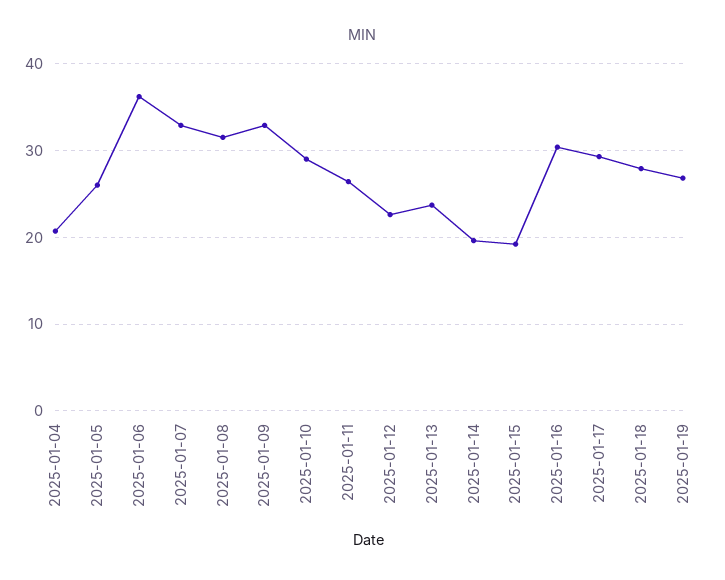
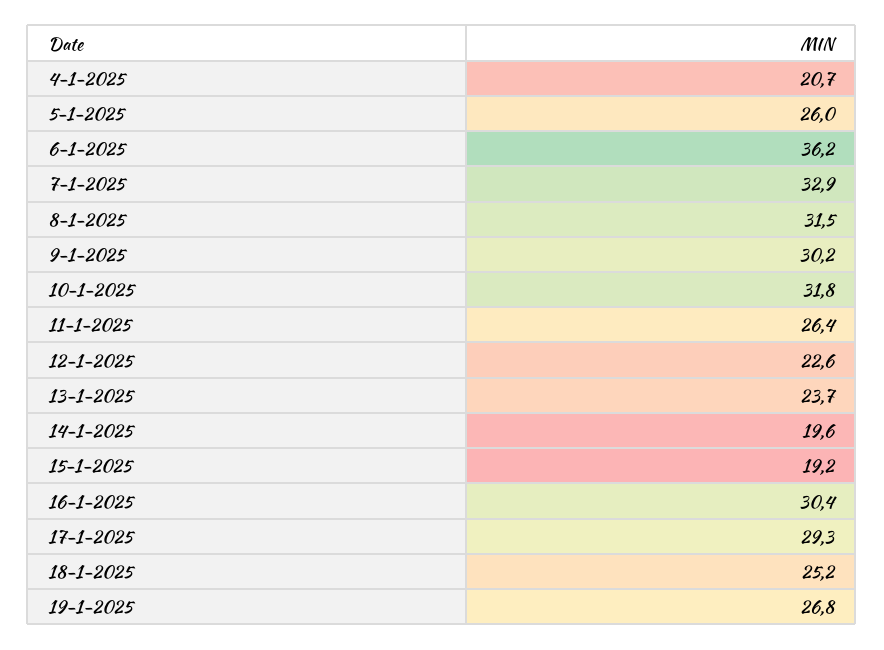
  {
    "2025-01-04": 20.7,
    "2025-01-05": 26,
    "2025-01-06": 36.2,
    "2025-01-07": 32.9,
    "2025-01-08": 31.5,
-   "2025-01-09": 33,
+   "2025-01-09": 30.2,
-   "2025-01-10": 29,
+   "2025-01-10": 31.8,
    "2025-01-11": 26.4,
    "2025-01-12": 22.6,
    "2025-01-13": 23.7,
    "2025-01-14": 19.6,
    "2025-01-15": 19.2,
    "2025-01-16": 30.4,
    "2025-01-17": 29.3,
-   "2025-01-18": 28,
+   "2025-01-18": 25.2,
    "2025-01-19": 26.8
  }

